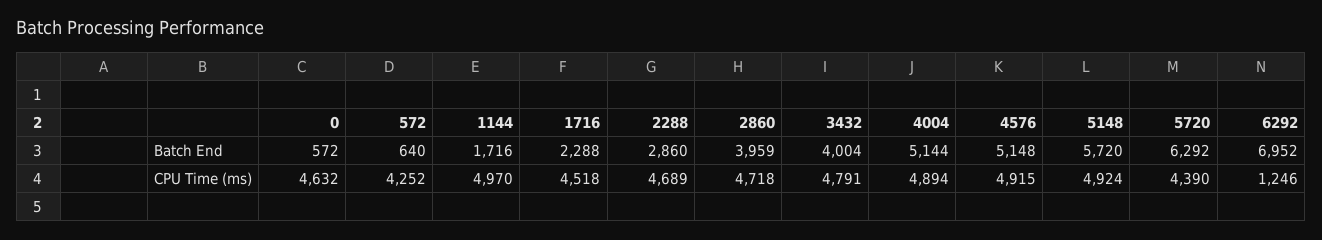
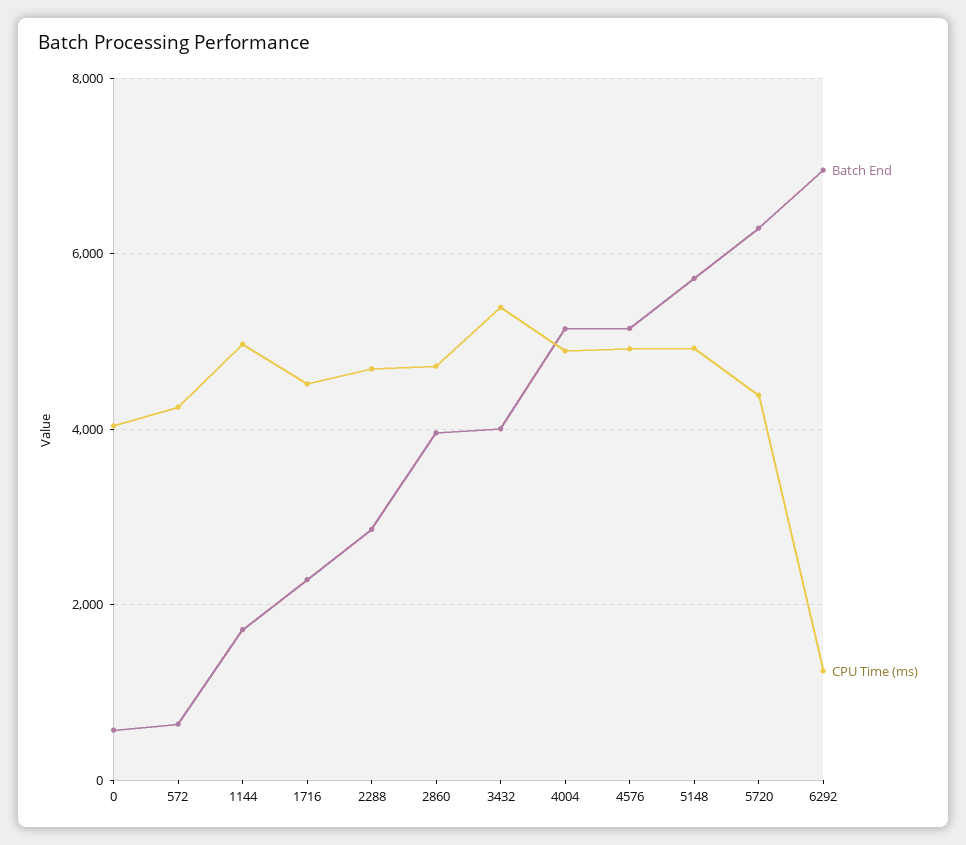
  {
    "Batch End": {
      "0": 572,
      "572": 640,
      "1144": 1716,
      "1716": 2288,
      "2288": 2860,
      "2860": 3959,
      "3432": 4004,
      "4004": 5144,
      "4576": 5148,
      "5148": 5720,
      "5720": 6292,
      "6292": 6952
    },
    "CPU Time (ms)": {
-     "0": 4632,
+     "0": 4000,
      "572": 4252,
      "1144": 4970,
      "1716": 4518,
      "2288": 4689,
      "2860": 4718,
-     "3432": 4791,
+     "3432": 5400,
      "4004": 4894,
      "4576": 4915,
      "5148": 4924,
      "5720": 4390,
      "6292": 1246
    }
  }

